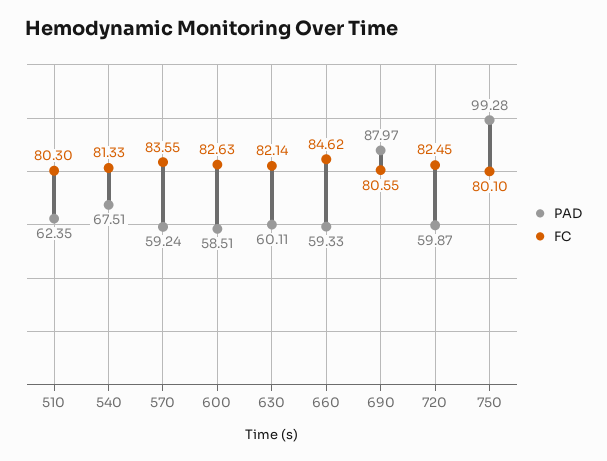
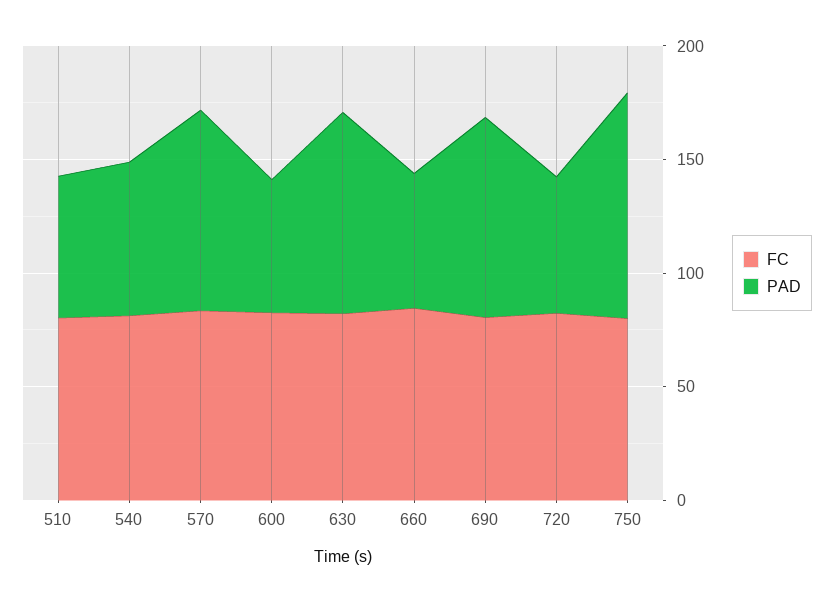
  {
    "PAD": {
      "510": 62.35,
      "540": 67.51,
-     "570": 59.24,
+     "570": 90,
      "600": 58.51,
-     "630": 60.11,
+     "630": 90,
      "660": 59.33,
      "690": 87.97,
      "720": 59.87,
      "750": 99.28
    },
    "FC": {
      "510": 80.3,
      "540": 81.33,
      "570": 83.55,
      "600": 82.63,
      "630": 82.14,
      "660": 84.62,
      "690": 80.55,
      "720": 82.45,
      "750": 80.1
    }
  }

